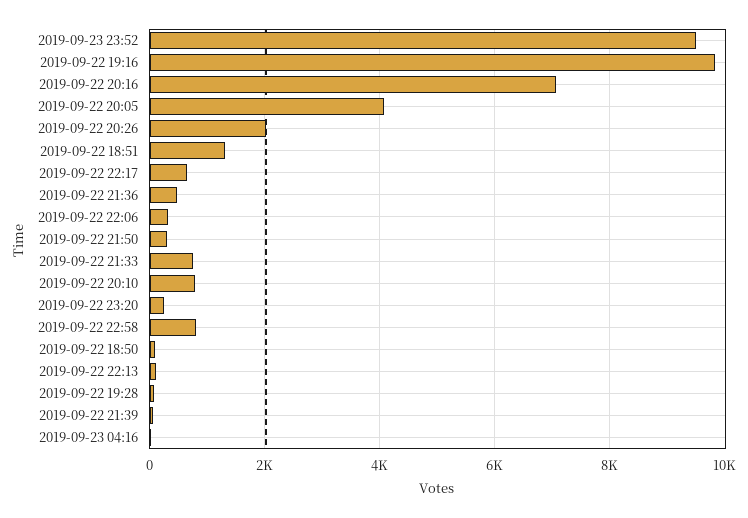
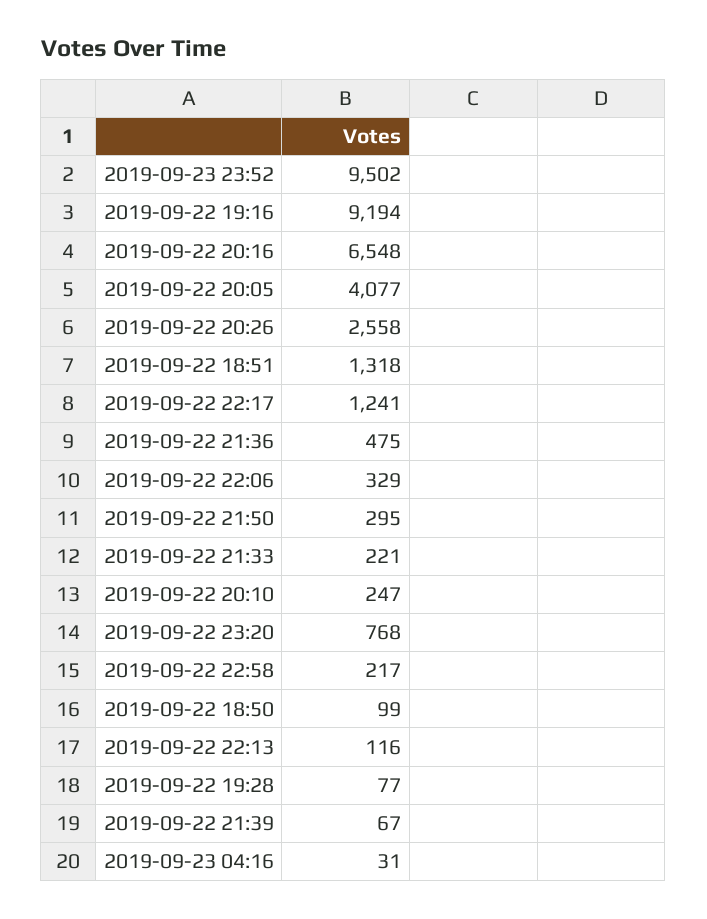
  {
    "2019-09-23 23:52": 9502,
-   "2019-09-22 19:16": 9800,
+   "2019-09-22 19:16": 9194,
-   "2019-09-22 20:16": 7000,
+   "2019-09-22 20:16": 6548,
    "2019-09-22 20:05": 4077,
-   "2019-09-22 20:26": 2000,
+   "2019-09-22 20:26": 2558,
    "2019-09-22 18:51": 1318,
-   "2019-09-22 22:17": 600,
+   "2019-09-22 22:17": 1241,
    "2019-09-22 21:36": 475,
    "2019-09-22 22:06": 329,
    "2019-09-22 21:50": 295,
-   "2019-09-22 21:33": 800,
+   "2019-09-22 21:33": 221,
-   "2019-09-22 20:10": 800,
+   "2019-09-22 20:10": 247,
-   "2019-09-22 23:20": 200,
+   "2019-09-22 23:20": 768,
-   "2019-09-22 22:58": 800,
+   "2019-09-22 22:58": 217,
    "2019-09-22 18:50": 99,
    "2019-09-22 22:13": 116,
    "2019-09-22 19:28": 77,
    "2019-09-22 21:39": 67,
    "2019-09-23 04:16": 31
  }

